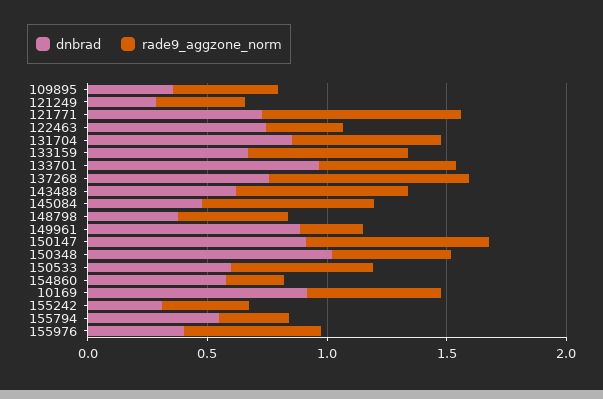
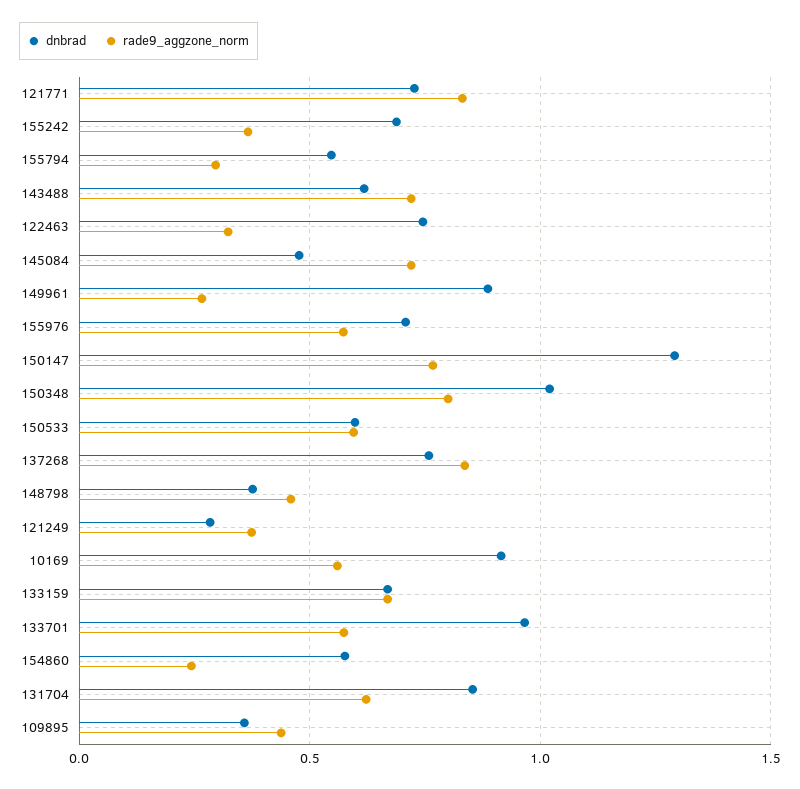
  {
    "dnbrad": {
      "109895": 0.35,
      "121249": 0.3,
      "121771": 0.75,
      "122463": 0.75,
      "131704": 0.85,
      "133159": 0.65,
      "133701": 0.95,
      "137268": 0.75,
      "143488": 0.6,
      "145084": 0.5,
      "148798": 0.4,
      "149961": 0.9,
-     "150147": 0.9,
+     "150147": 1.3,
      "150348": 1,
      "150533": 0.6,
      "154860": 0.6,
      "10169": 0.9,
-     "155242": 0.3,
+     "155242": 0.7,
      "155794": 0.55,
-     "155976": 0.4
+     "155976": 0.7
    },
    "rade9_aggzone_norm": {
      "109895": 0.45,
      "121249": 0.35,
      "121771": 0.85,
      "122463": 0.3,
      "131704": 0.6,
      "133159": 0.65,
      "133701": 0.55,
      "137268": 0.85,
      "143488": 0.7,
      "145084": 0.7,
      "148798": 0.45,
      "149961": 0.25,
      "150147": 0.75,
-     "150348": 0.5,
+     "150348": 0.8,
      "150533": 0.6,
      "154860": 0.25,
      "10169": 0.55,
      "155242": 0.35,
      "155794": 0.3,
      "155976": 0.55
    }
  }

